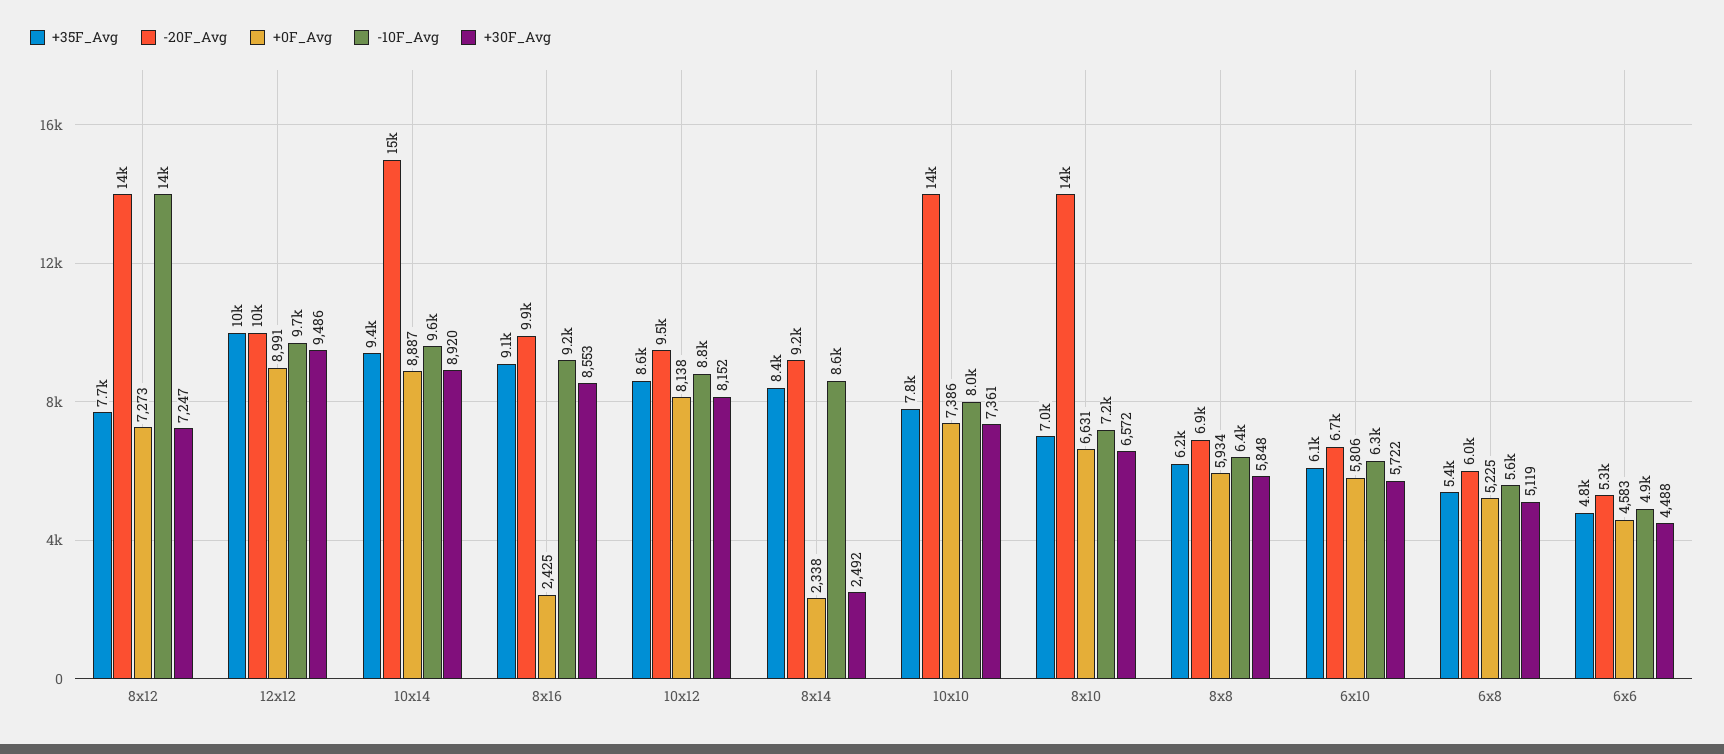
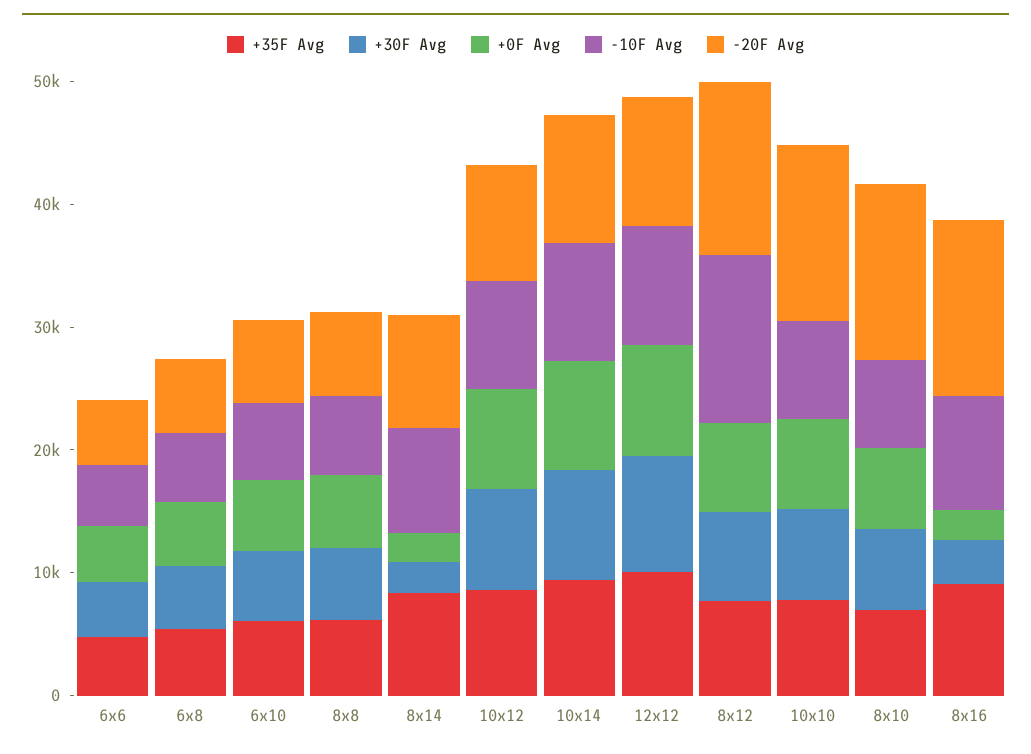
  {
    "+35F_Avg": {
      "8x12": 7700,
      "12x12": 10000,
      "10x14": 9400,
      "8x16": 9100,
      "10x12": 8600,
      "8x14": 8400,
      "10x10": 7800,
      "8x10": 7000,
      "8x8": 6200,
      "6x10": 6100,
      "6x8": 5400,
      "6x6": 4800
    },
    "-20F_Avg": {
      "8x12": 14000,
      "12x12": 10000,
-     "10x14": 15000,
+     "10x14": 10000,
-     "8x16": 9900,
+     "8x16": 14000,
      "10x12": 9500,
      "8x14": 9200,
      "10x10": 14000,
      "8x10": 14000,
      "8x8": 6900,
      "6x10": 6700,
      "6x8": 6000,
      "6x6": 5300
    },
    "+0F_Avg": {
      "8x12": 7273,
      "12x12": 8991,
      "10x14": 8887,
      "8x16": 2425,
      "10x12": 8138,
      "8x14": 2338,
      "10x10": 7386,
      "8x10": 6631,
      "8x8": 5934,
      "6x10": 5806,
      "6x8": 5225,
      "6x6": 4583
    },
    "-10F_Avg": {
      "8x12": 14000,
      "12x12": 9700,
      "10x14": 9600,
      "8x16": 9200,
      "10x12": 8800,
      "8x14": 8600,
      "10x10": 8000,
      "8x10": 7200,
      "8x8": 6400,
      "6x10": 6300,
      "6x8": 5600,
      "6x6": 4900
    },
    "+30F_Avg": {
      "8x12": 7247,
      "12x12": 9486,
      "10x14": 8920,
-     "8x16": 8553,
+     "8x16": 4000,
      "10x12": 8152,
      "8x14": 2492,
      "10x10": 7361,
      "8x10": 6572,
      "8x8": 5848,
      "6x10": 5722,
      "6x8": 5119,
      "6x6": 4488
    }
  }

